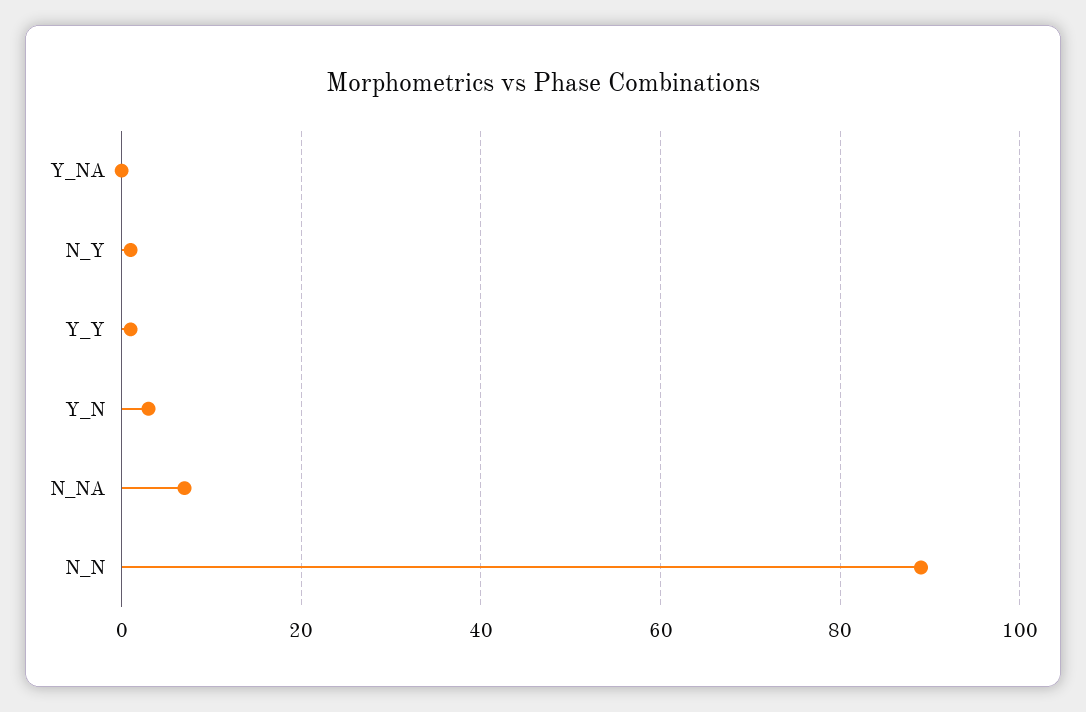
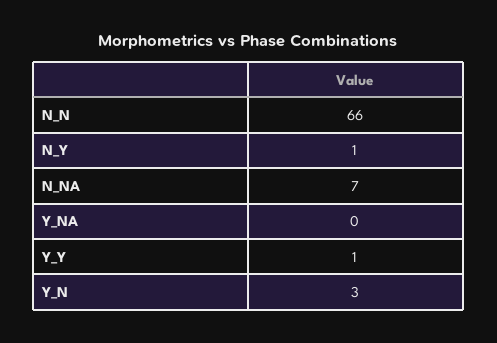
  {
    "Y_NA": 0,
    "N_Y": 1,
    "Y_Y": 1,
    "Y_N": 3,
    "N_NA": 7,
-   "N_N": 90
+   "N_N": 66
  }

